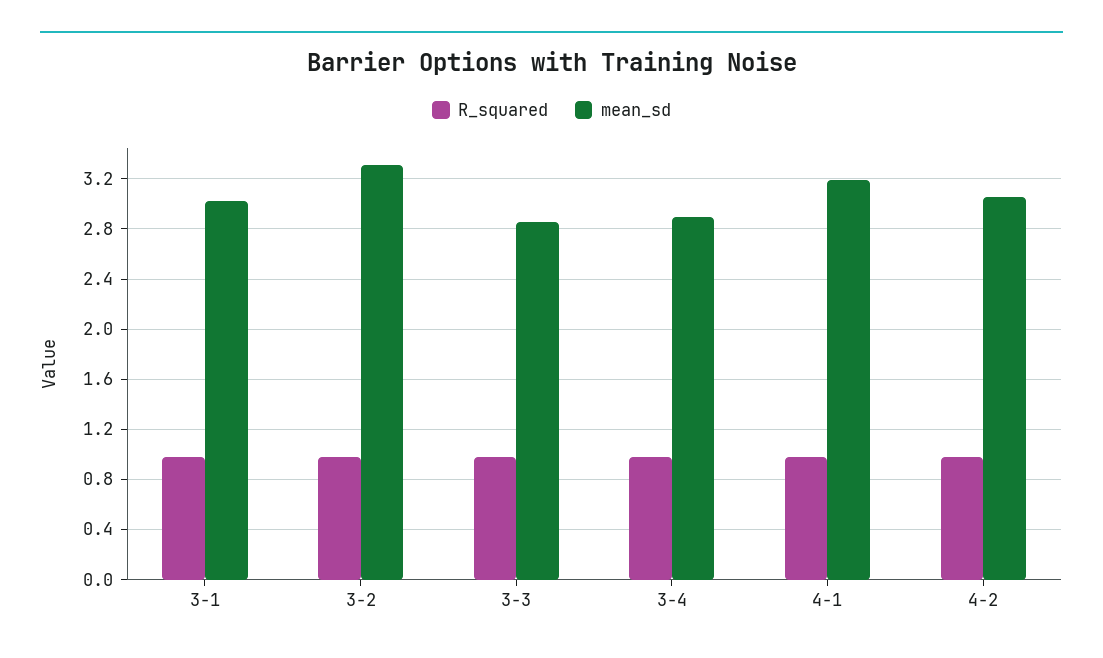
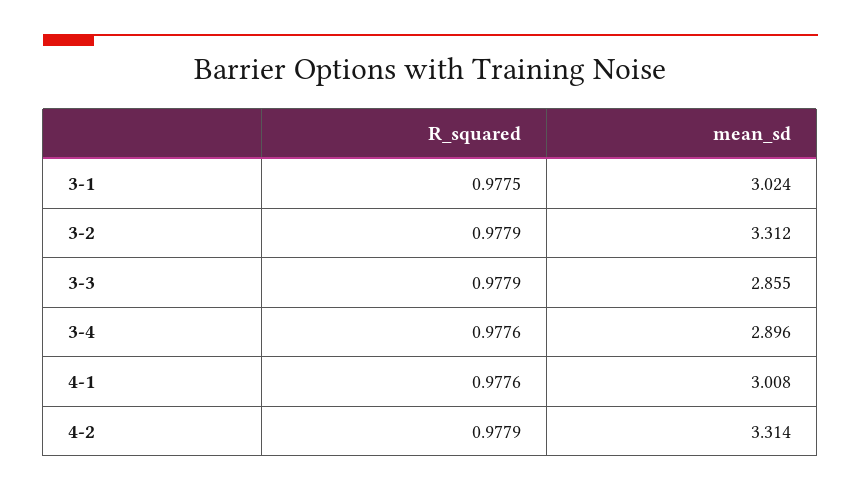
  {
    "R_squared": {
      "3-1": 0.9775,
      "3-2": 0.9779,
      "3-3": 0.9779,
      "3-4": 0.9776,
      "4-1": 0.9776,
      "4-2": 0.9779
    },
    "mean_sd": {
      "3-1": 3.024,
      "3-2": 3.312,
      "3-3": 2.855,
      "3-4": 2.896,
-     "4-1": 3.2,
+     "4-1": 3.008,
-     "4-2": 3.05
+     "4-2": 3.314
    }
  }

